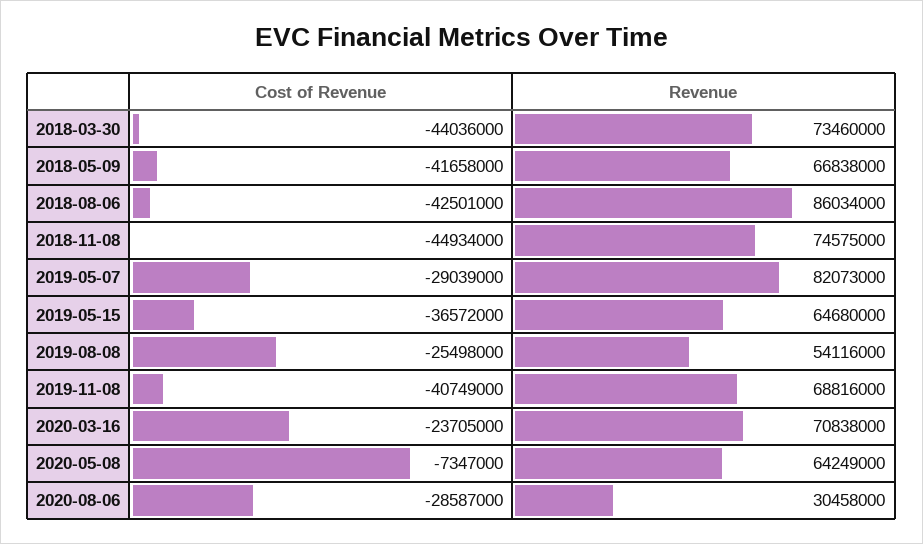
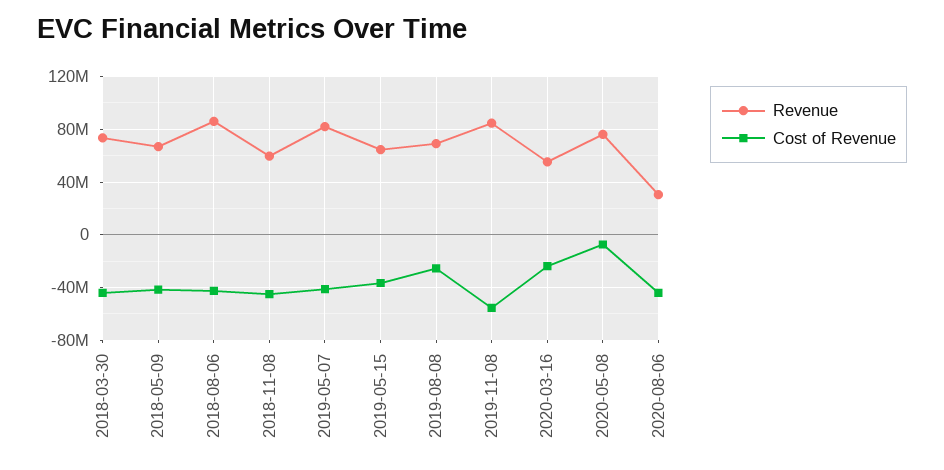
  {
    "Cost of Revenue": {
      "2018-03-30": -44036000,
      "2018-05-09": -41658000,
      "2018-08-06": -42501000,
      "2018-11-08": -44934000,
-     "2019-05-07": -29039000,
+     "2019-05-07": -40000000,
      "2019-05-15": -36572000,
      "2019-08-08": -25498000,
-     "2019-11-08": -40749000,
+     "2019-11-08": -55000000,
      "2020-03-16": -23705000,
      "2020-05-08": -7347000,
-     "2020-08-06": -28587000
+     "2020-08-06": -45000000
    },
    "Revenue": {
      "2018-03-30": 73460000,
      "2018-05-09": 66838000,
      "2018-08-06": 86034000,
-     "2018-11-08": 74575000,
+     "2018-11-08": 60000000,
      "2019-05-07": 82073000,
      "2019-05-15": 64680000,
-     "2019-08-08": 54116000,
+     "2019-08-08": 70000000,
-     "2019-11-08": 68816000,
+     "2019-11-08": 85000000,
-     "2020-03-16": 70838000,
+     "2020-03-16": 55000000,
-     "2020-05-08": 64249000,
+     "2020-05-08": 75000000,
      "2020-08-06": 30458000
    }
  }

